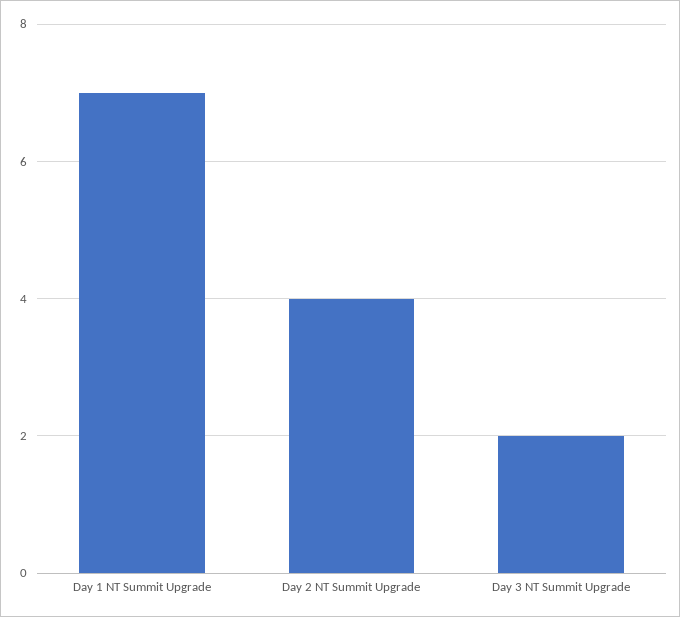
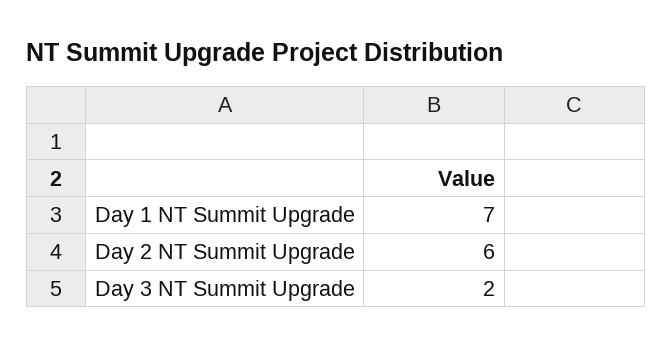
  {
    "Day 1 NT Summit Upgrade": 7,
-   "Day 2 NT Summit Upgrade": 4,
+   "Day 2 NT Summit Upgrade": 6,
    "Day 3 NT Summit Upgrade": 2
  }

